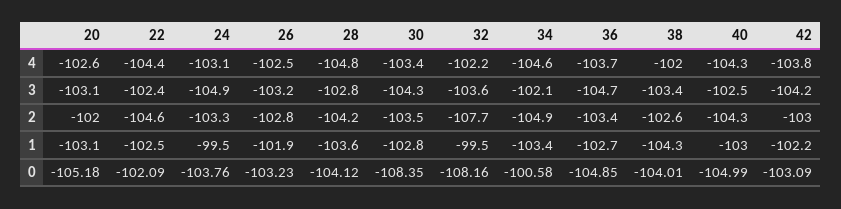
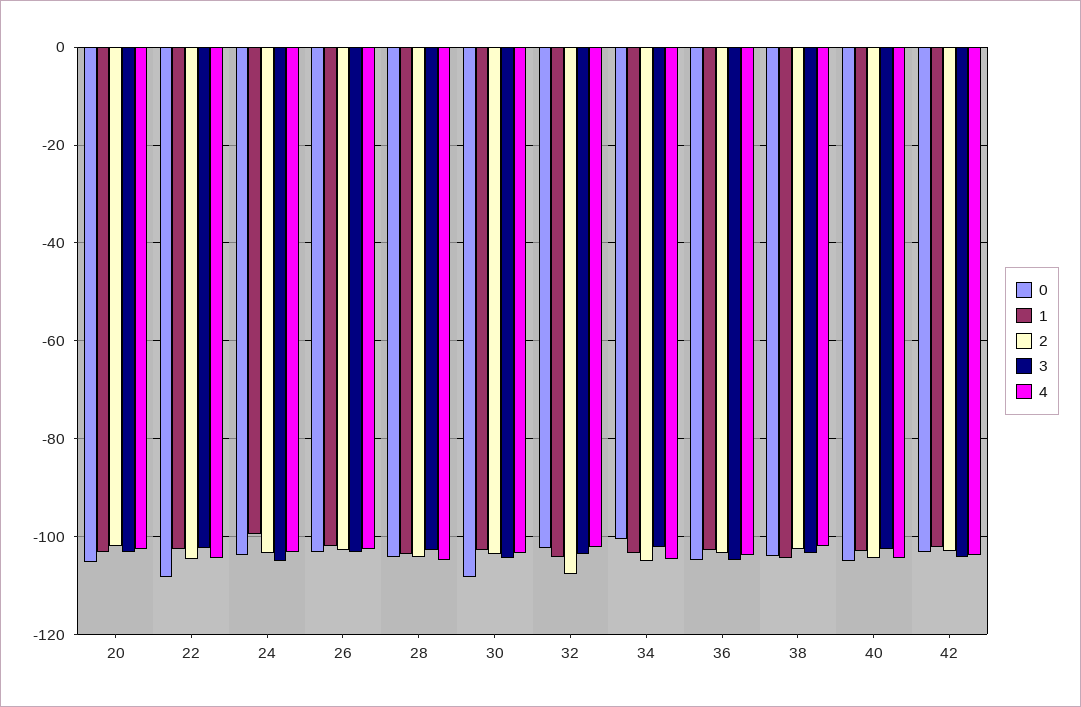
  {
    "4": {
      "20": -102.6,
      "22": -104.4,
      "24": -103.1,
      "26": -102.5,
      "28": -104.8,
      "30": -103.4,
      "32": -102.2,
      "34": -104.6,
      "36": -103.7,
      "38": -102,
      "40": -104.3,
      "42": -103.8
    },
    "3": {
      "20": -103.1,
      "22": -102.4,
      "24": -104.9,
      "26": -103.2,
      "28": -102.8,
      "30": -104.3,
      "32": -103.6,
      "34": -102.1,
      "36": -104.7,
      "38": -103.4,
      "40": -102.5,
      "42": -104.2
    },
    "2": {
      "20": -102,
      "22": -104.6,
      "24": -103.3,
      "26": -102.8,
      "28": -104.2,
      "30": -103.5,
      "32": -107.7,
      "34": -104.9,
      "36": -103.4,
      "38": -102.6,
      "40": -104.3,
      "42": -103
    },
    "1": {
      "20": -103.1,
      "22": -102.5,
      "24": -99.5,
      "26": -101.9,
      "28": -103.6,
      "30": -102.8,
-     "32": -99.5,
+     "32": -104,
      "34": -103.4,
      "36": -102.7,
      "38": -104.3,
      "40": -103,
      "42": -102.2
    },
    "0": {
      "20": -105.18,
-     "22": -102.09,
+     "22": -108,
      "24": -103.76,
      "26": -103.23,
      "28": -104.12,
      "30": -108.35,
-     "32": -108.16,
+     "32": -102,
      "34": -100.58,
      "36": -104.85,
      "38": -104.01,
      "40": -104.99,
      "42": -103.09
    }
  }

